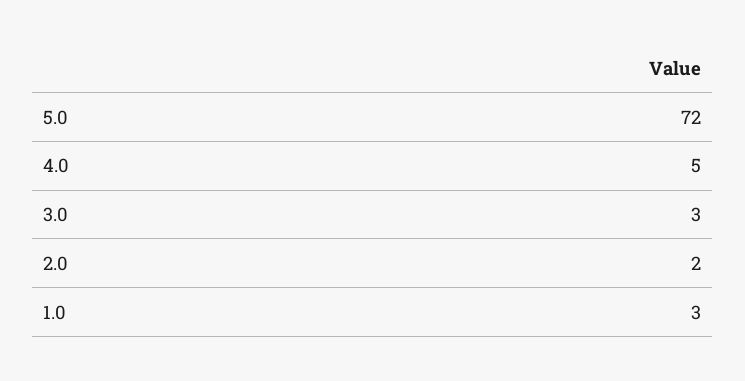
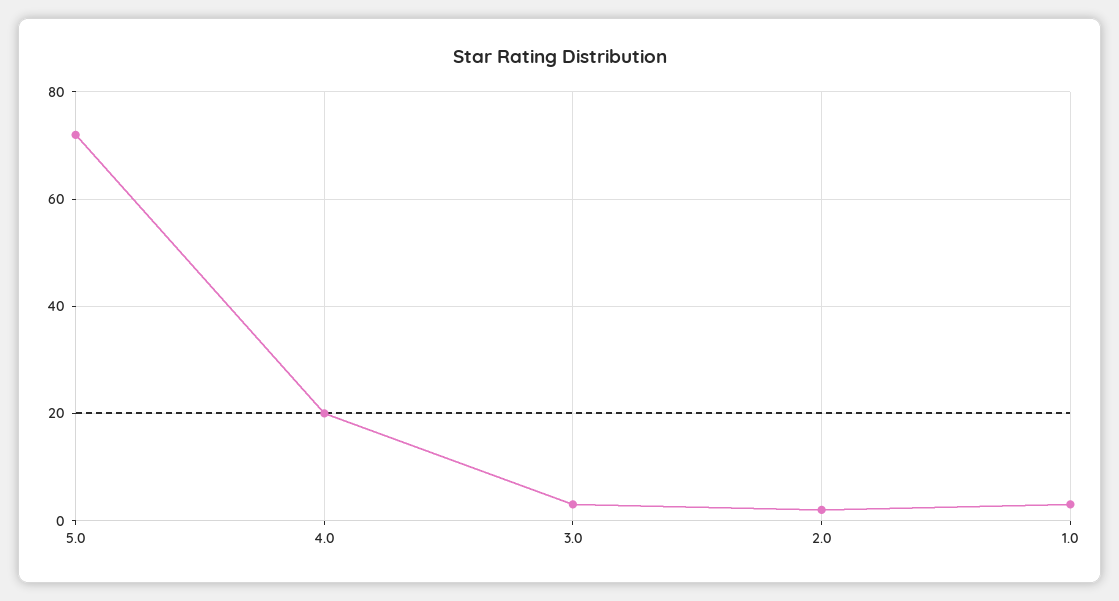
  {
    "5.0": 72,
-   "4.0": 5,
+   "4.0": 20,
    "3.0": 3,
    "2.0": 2,
    "1.0": 3
  }

